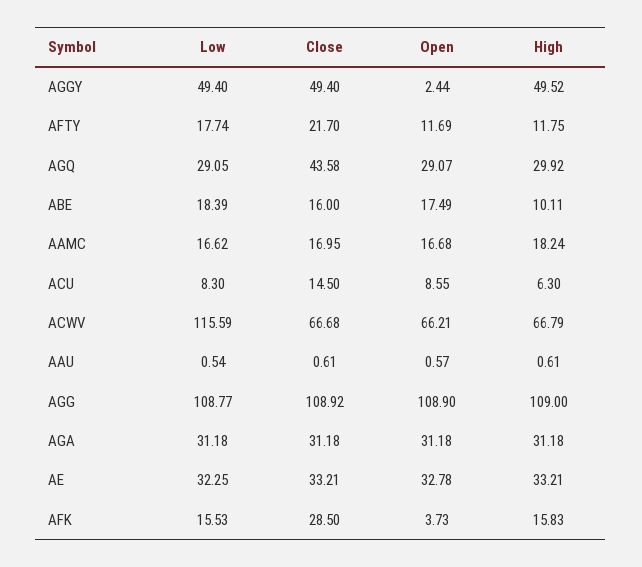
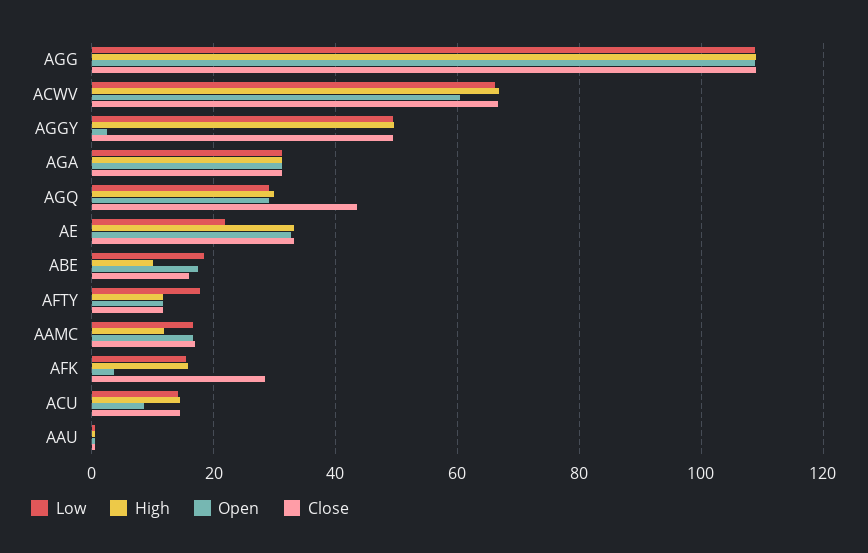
  {
    "Low": {
      "AGGY": 49.4,
      "AFTY": 17.74,
      "AGQ": 29.05,
      "ABE": 18.39,
      "AAMC": 16.62,
-     "ACU": 8.3,
+     "ACU": 14,
-     "ACWV": 115.59,
+     "ACWV": 66,
      "AAU": 0.54,
      "AGG": 108.77,
      "AGA": 31.18,
-     "AE": 32.25,
+     "AE": 22,
      "AFK": 15.53
    },
    "Close": {
      "AGGY": 49.4,
-     "AFTY": 21.7,
+     "AFTY": 12,
      "AGQ": 43.58,
      "ABE": 16,
      "AAMC": 16.95,
      "ACU": 14.5,
      "ACWV": 66.68,
      "AAU": 0.61,
      "AGG": 108.92,
      "AGA": 31.18,
      "AE": 33.21,
      "AFK": 28.5
    },
    "Open": {
      "AGGY": 2.44,
      "AFTY": 11.69,
      "AGQ": 29.07,
      "ABE": 17.49,
      "AAMC": 16.68,
      "ACU": 8.55,
-     "ACWV": 66.21,
+     "ACWV": 60,
      "AAU": 0.57,
      "AGG": 108.9,
      "AGA": 31.18,
      "AE": 32.78,
      "AFK": 3.73
    },
    "High": {
      "AGGY": 49.52,
      "AFTY": 11.75,
      "AGQ": 29.92,
      "ABE": 10.11,
-     "AAMC": 18.24,
+     "AAMC": 12,
-     "ACU": 6.3,
+     "ACU": 14,
      "ACWV": 66.79,
      "AAU": 0.61,
      "AGG": 109,
      "AGA": 31.18,
      "AE": 33.21,
      "AFK": 15.83
    }
  }

